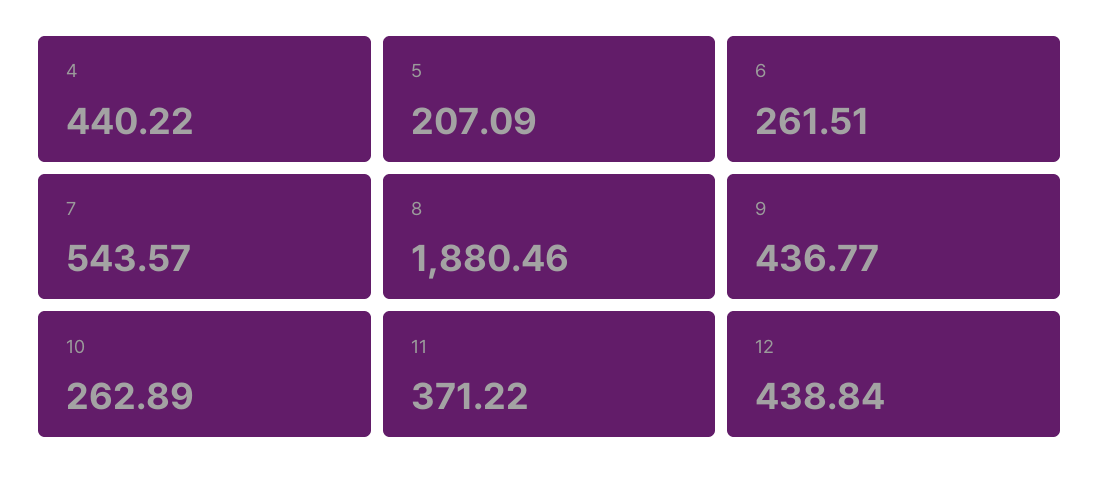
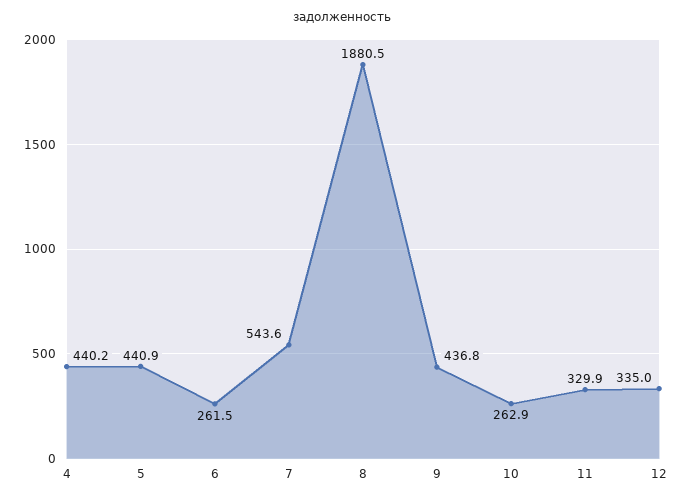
  {
    "4": 440.22,
-   "5": 207.09,
+   "5": 440.9,
    "6": 261.51,
    "7": 543.57,
    "8": 1880.46,
    "9": 436.77,
    "10": 262.89,
-   "11": 371.22,
+   "11": 329.9,
-   "12": 438.84
+   "12": 335
  }

